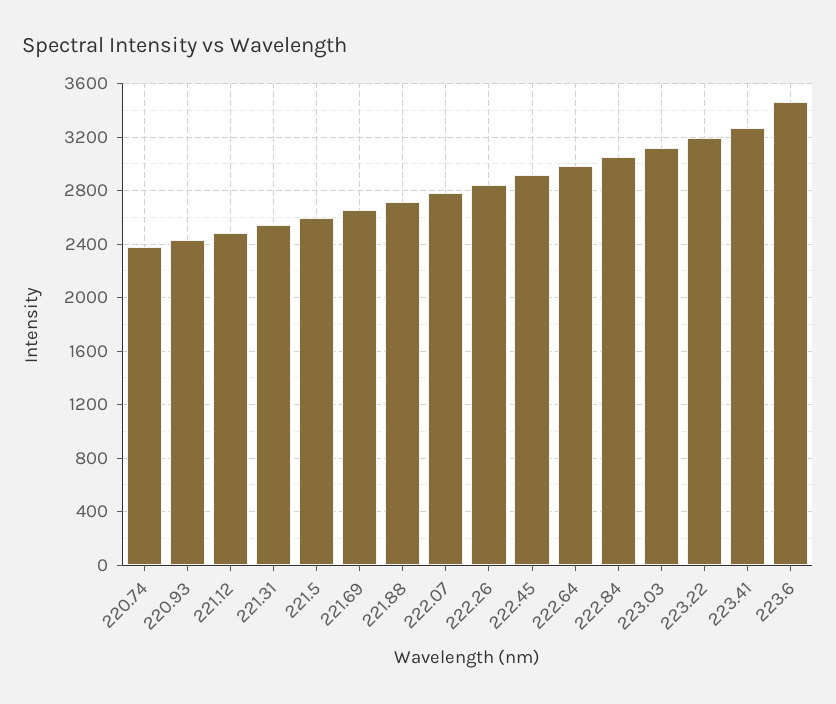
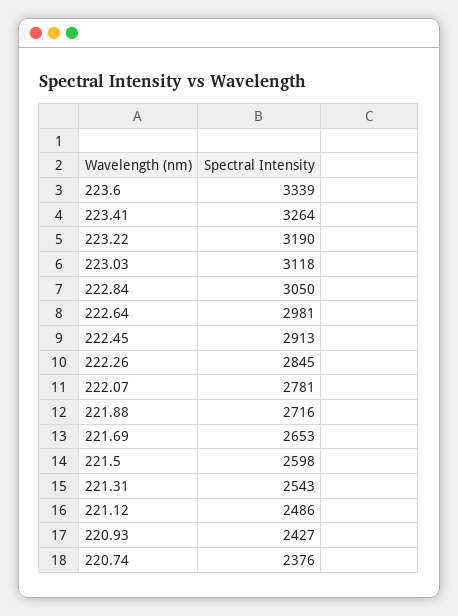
  {
    "220.74": 2376,
    "220.93": 2427,
    "221.12": 2486,
    "221.31": 2543,
    "221.5": 2598,
    "221.69": 2653,
    "221.88": 2716,
    "222.07": 2781,
    "222.26": 2845,
    "222.45": 2913,
    "222.64": 2981,
    "222.84": 3050,
    "223.03": 3118,
    "223.22": 3190,
    "223.41": 3264,
-   "223.6": 3450
+   "223.6": 3339
  }

